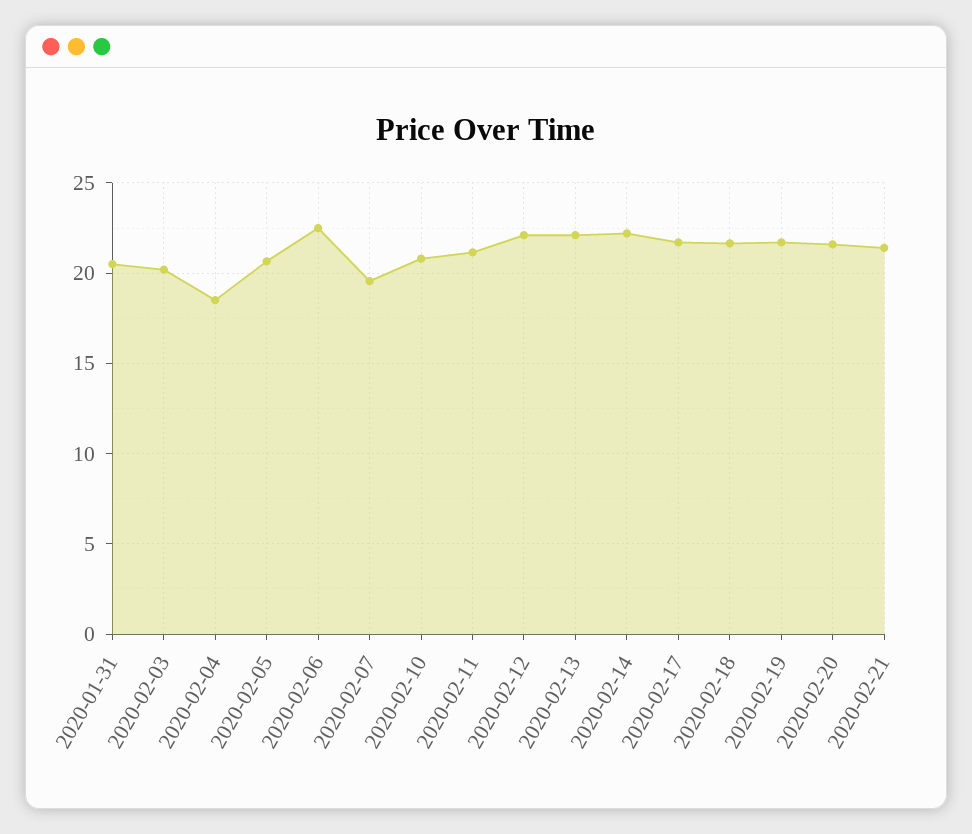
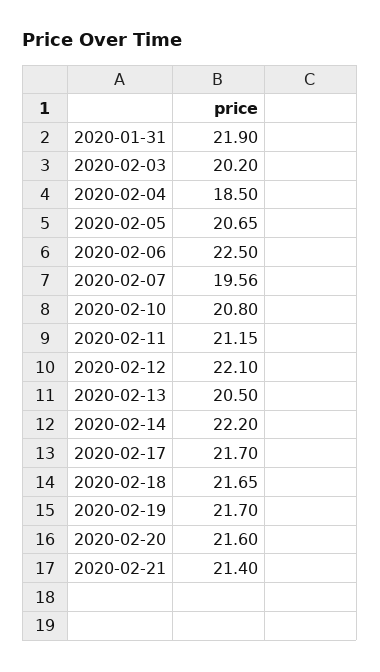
  {
-   "2020-01-31": 20.5,
+   "2020-01-31": 21.9,
    "2020-02-03": 20.2,
    "2020-02-04": 18.5,
    "2020-02-05": 20.65,
    "2020-02-06": 22.5,
    "2020-02-07": 19.56,
    "2020-02-10": 20.8,
    "2020-02-11": 21.15,
    "2020-02-12": 22.1,
-   "2020-02-13": 22,
+   "2020-02-13": 20.5,
    "2020-02-14": 22.2,
    "2020-02-17": 21.7,
    "2020-02-18": 21.65,
    "2020-02-19": 21.7,
    "2020-02-20": 21.6,
    "2020-02-21": 21.4
  }

